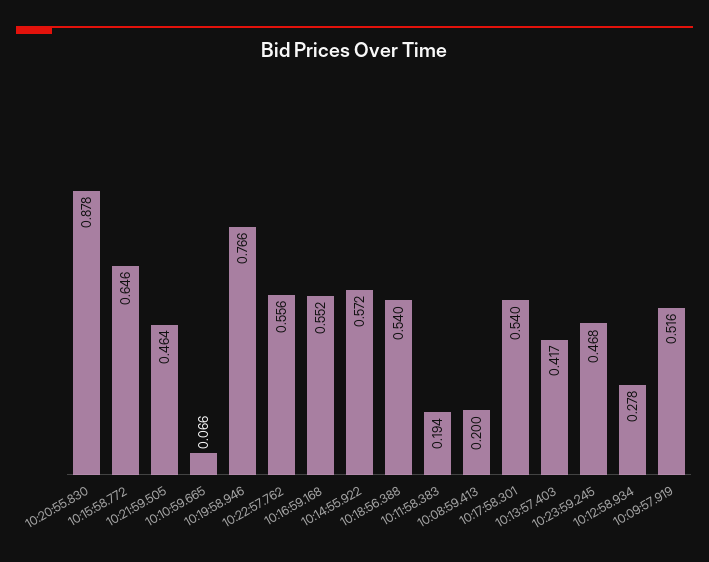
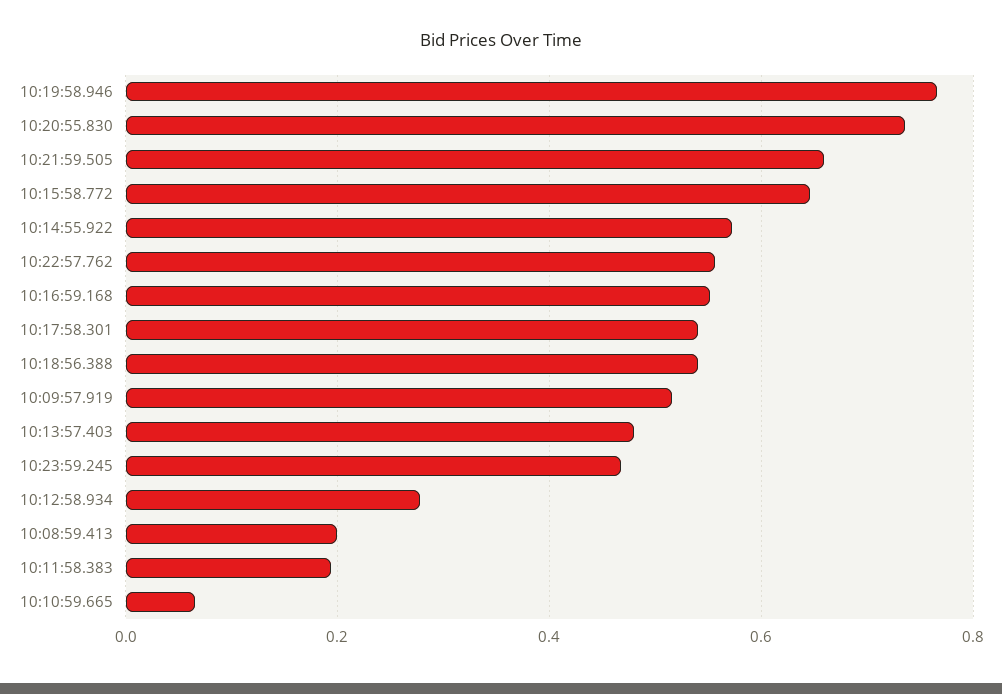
  {
-   "10:20:55.830": 0.878,
+   "10:20:55.830": 0.74,
    "10:15:58.772": 0.646,
-   "10:21:59.505": 0.464,
+   "10:21:59.505": 0.66,
    "10:10:59.665": 0.066,
    "10:19:58.946": 0.766,
    "10:22:57.762": 0.556,
    "10:16:59.168": 0.552,
    "10:14:55.922": 0.572,
    "10:18:56.388": 0.54,
    "10:11:58.383": 0.194,
    "10:08:59.413": 0.2,
    "10:17:58.301": 0.54,
-   "10:13:57.403": 0.417,
+   "10:13:57.403": 0.48,
    "10:23:59.245": 0.468,
    "10:12:58.934": 0.278,
    "10:09:57.919": 0.516
  }

